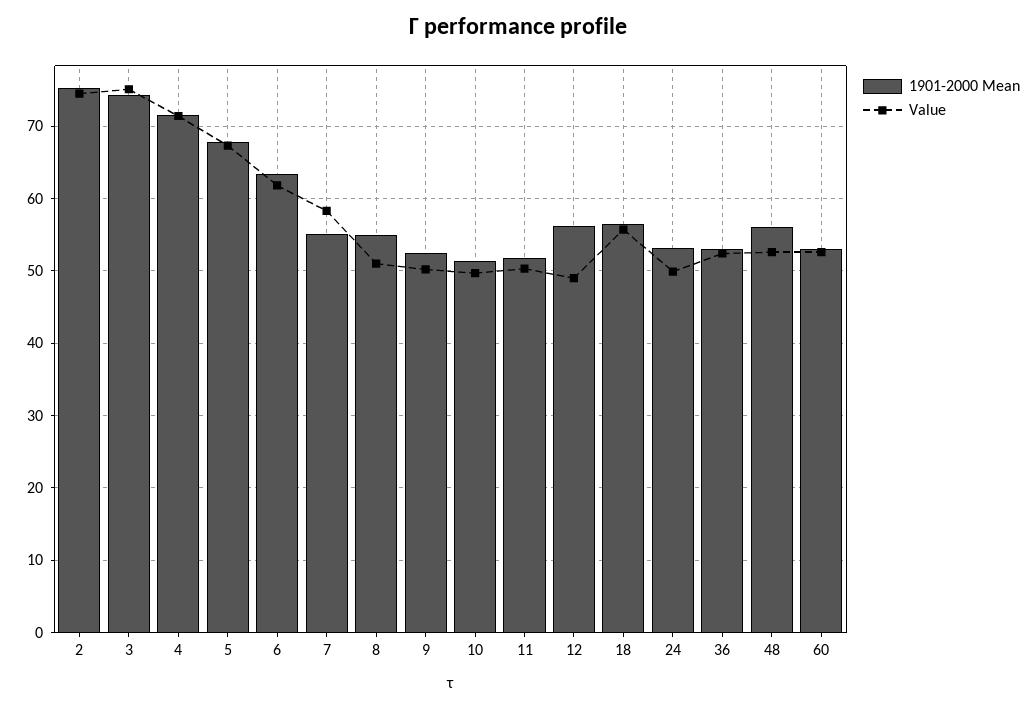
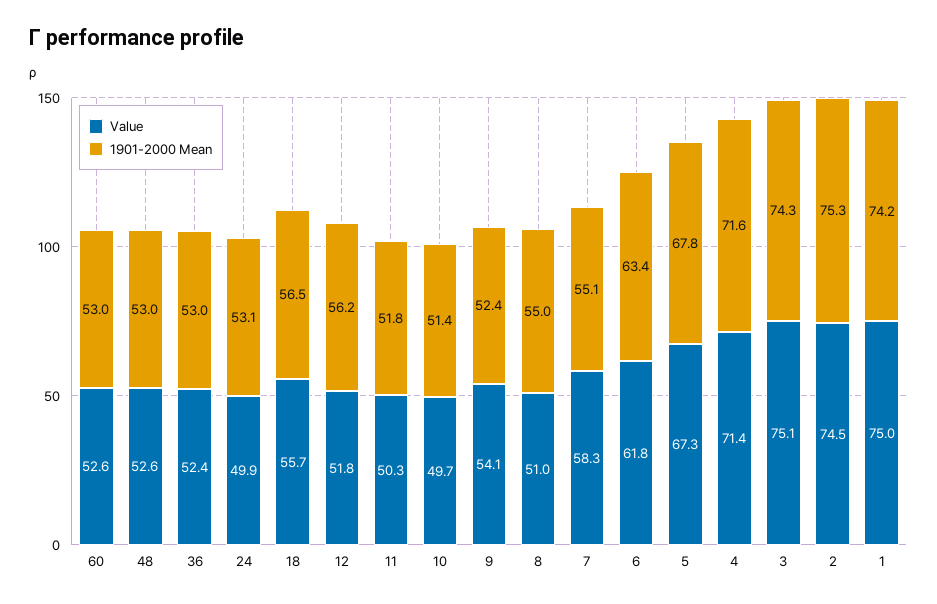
  {
    "1901-2000 Mean": {
      "2": 75.3,
      "3": 74.3,
      "4": 71.6,
      "5": 67.8,
      "6": 63.4,
      "7": 55.1,
      "8": 55,
      "9": 52.4,
      "10": 51.4,
      "11": 51.8,
      "12": 56.2,
      "18": 56.5,
      "24": 53.1,
      "36": 53,
-     "48": 56,
+     "48": 53,
-     "60": 53
+     "60": 53,
+     "1": 74.2
    },
    "Value": {
      "2": 74.5,
      "3": 75.1,
      "4": 71.4,
      "5": 67.3,
      "6": 61.8,
      "7": 58.3,
      "8": 51,
-     "9": 50,
+     "9": 54.1,
      "10": 49.7,
      "11": 50.3,
-     "12": 49,
+     "12": 51.8,
      "18": 55.7,
      "24": 49.9,
      "36": 52.4,
      "48": 52.6,
-     "60": 52.6
+     "60": 52.6,
+     "1": 75
    }
  }

